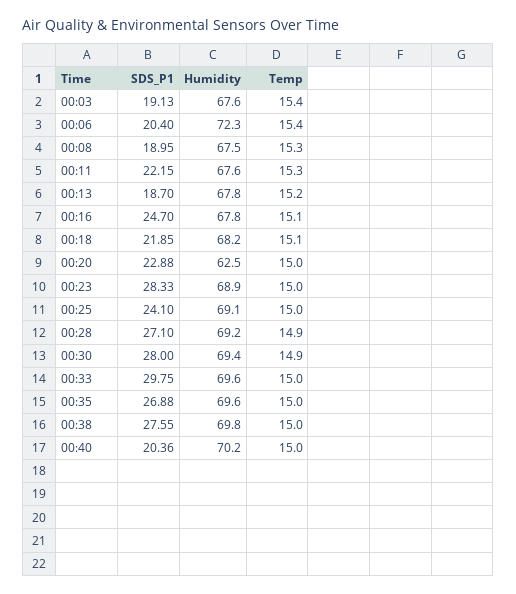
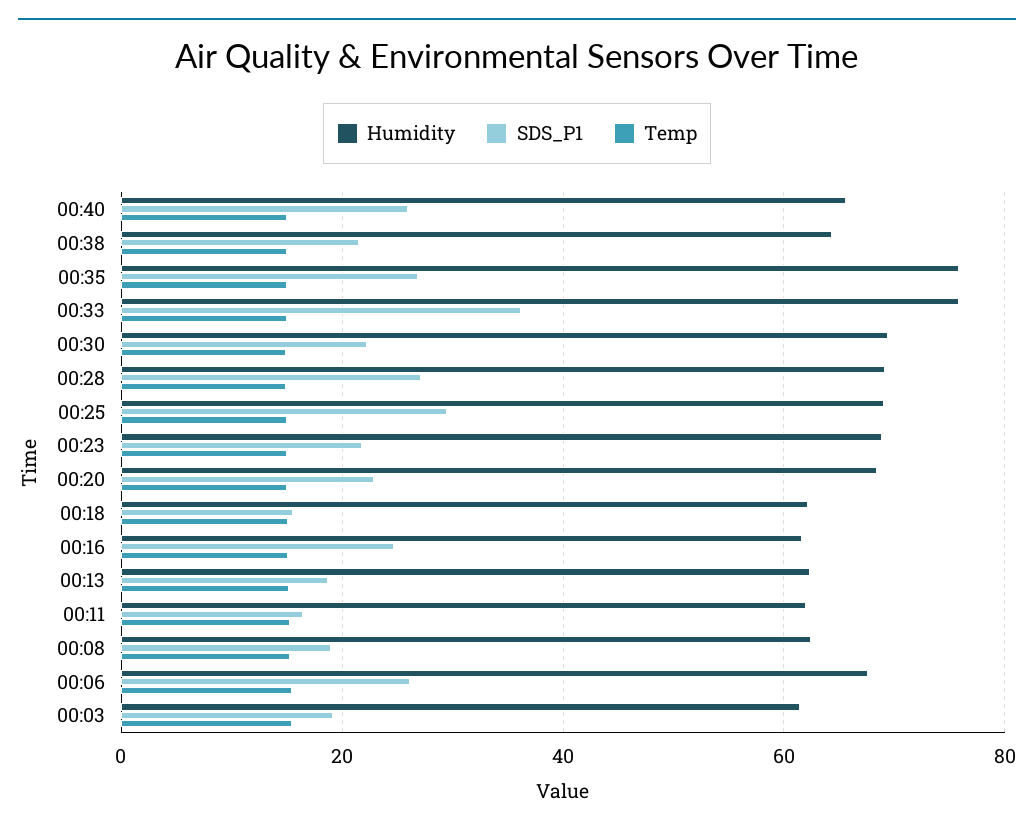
  {
    "SDS_P1": {
      "00:03": 19.13,
-     "00:06": 20.4,
+     "00:06": 26,
      "00:08": 18.95,
-     "00:11": 22.15,
+     "00:11": 16,
      "00:13": 18.7,
      "00:16": 24.7,
-     "00:18": 21.85,
+     "00:18": 16,
      "00:20": 22.88,
-     "00:23": 28.33,
+     "00:23": 22,
-     "00:25": 24.1,
+     "00:25": 30,
      "00:28": 27.1,
-     "00:30": 28,
+     "00:30": 22,
-     "00:33": 29.75,
+     "00:33": 36,
      "00:35": 26.88,
-     "00:38": 27.55,
+     "00:38": 22,
-     "00:40": 20.36
+     "00:40": 26
    },
    "Humidity": {
-     "00:03": 67.6,
+     "00:03": 62,
-     "00:06": 72.3,
+     "00:06": 68,
-     "00:08": 67.5,
+     "00:08": 62,
-     "00:11": 67.6,
+     "00:11": 62,
-     "00:13": 67.8,
+     "00:13": 62,
-     "00:16": 67.8,
+     "00:16": 62,
-     "00:18": 68.2,
+     "00:18": 62,
-     "00:20": 62.5,
+     "00:20": 68,
      "00:23": 68.9,
      "00:25": 69.1,
      "00:28": 69.2,
      "00:30": 69.4,
-     "00:33": 69.6,
+     "00:33": 76,
-     "00:35": 69.6,
+     "00:35": 76,
-     "00:38": 69.8,
+     "00:38": 64,
-     "00:40": 70.2
+     "00:40": 66
    },
    "Temp": {
      "00:03": 15.4,
      "00:06": 15.4,
      "00:08": 15.3,
      "00:11": 15.3,
      "00:13": 15.2,
      "00:16": 15.1,
      "00:18": 15.1,
      "00:20": 15,
      "00:23": 15,
      "00:25": 15,
      "00:28": 14.9,
      "00:30": 14.9,
      "00:33": 15,
      "00:35": 15,
      "00:38": 15,
      "00:40": 15
    }
  }

